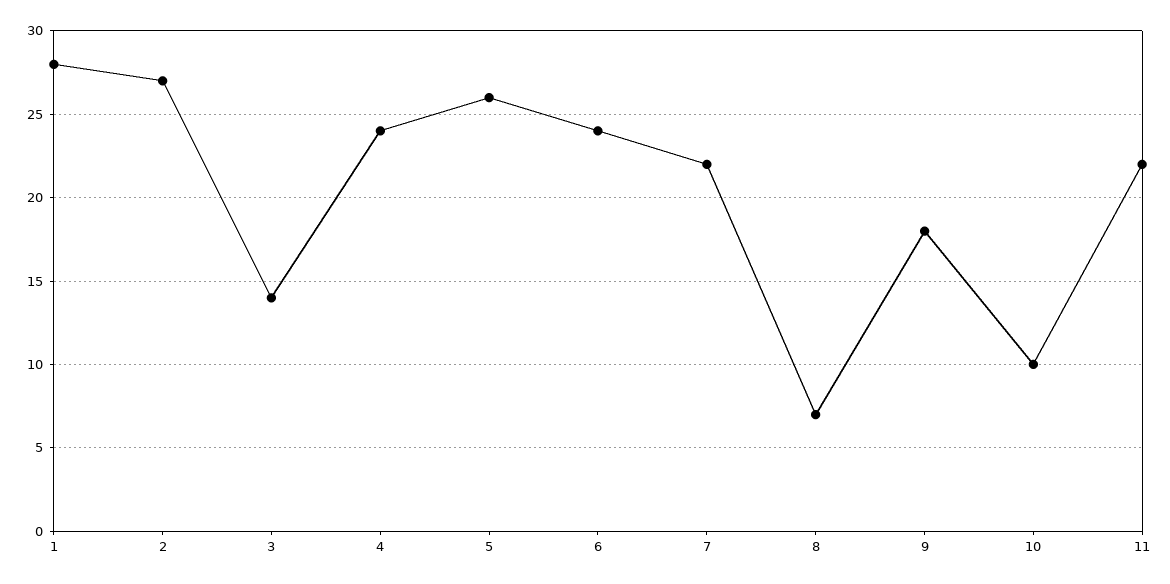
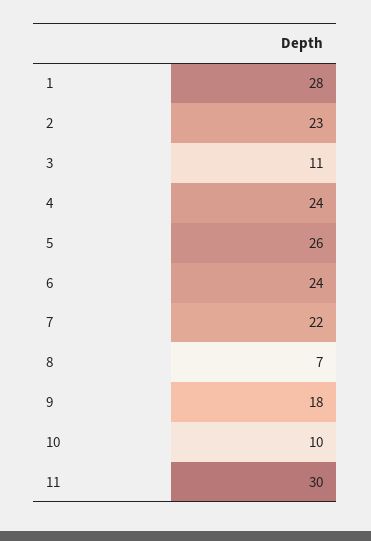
  {
    "1": 28,
-   "2": 27,
+   "2": 23,
-   "3": 14,
+   "3": 11,
    "4": 24,
    "5": 26,
    "6": 24,
    "7": 22,
    "8": 7,
    "9": 18,
    "10": 10,
-   "11": 22
+   "11": 30
  }

